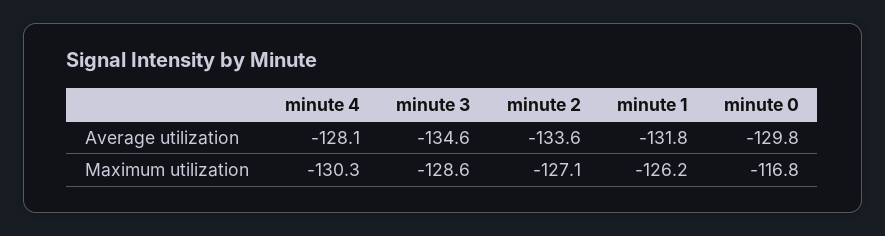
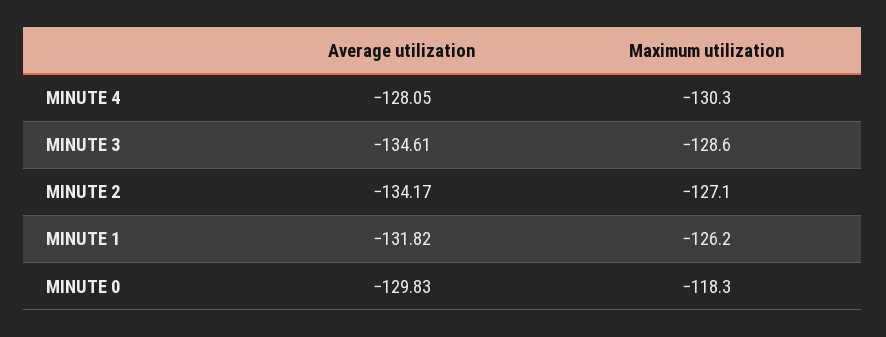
  {
    "minute 4": {
      "Average utilization": -128.05,
      "Maximum utilization": -130.3
    },
    "minute 3": {
      "Average utilization": -134.61,
      "Maximum utilization": -128.6
    },
    "minute 2": {
-     "Average utilization": -133.6,
+     "Average utilization": -134.17,
      "Maximum utilization": -127.1
    },
    "minute 1": {
      "Average utilization": -131.82,
      "Maximum utilization": -126.2
    },
    "minute 0": {
      "Average utilization": -129.83,
-     "Maximum utilization": -116.8
+     "Maximum utilization": -118.3
    }
  }

